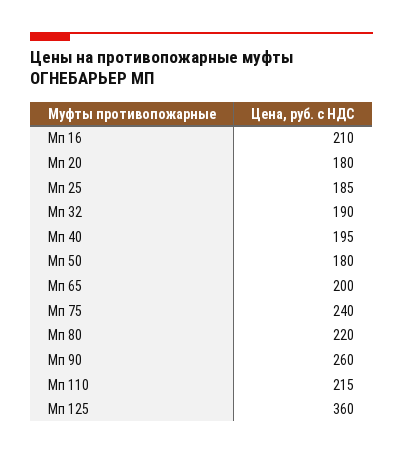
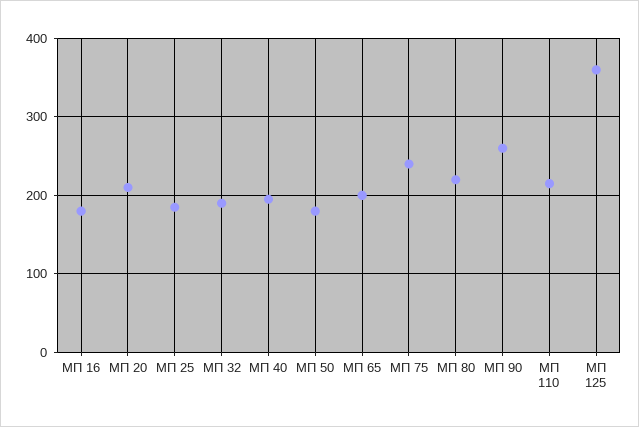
  {
-   "Мп 16": 210,
+   "Мп 16": 180,
-   "Мп 20": 180,
+   "Мп 20": 210,
    "Мп 25": 185,
    "Мп 32": 190,
    "Мп 40": 195,
    "Мп 50": 180,
    "Мп 65": 200,
    "Мп 75": 240,
    "Мп 80": 220,
    "Мп 90": 260,
    "Мп 110": 215,
    "Мп 125": 360
  }

